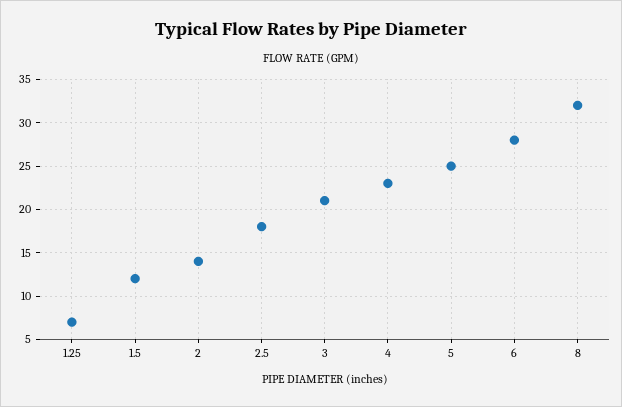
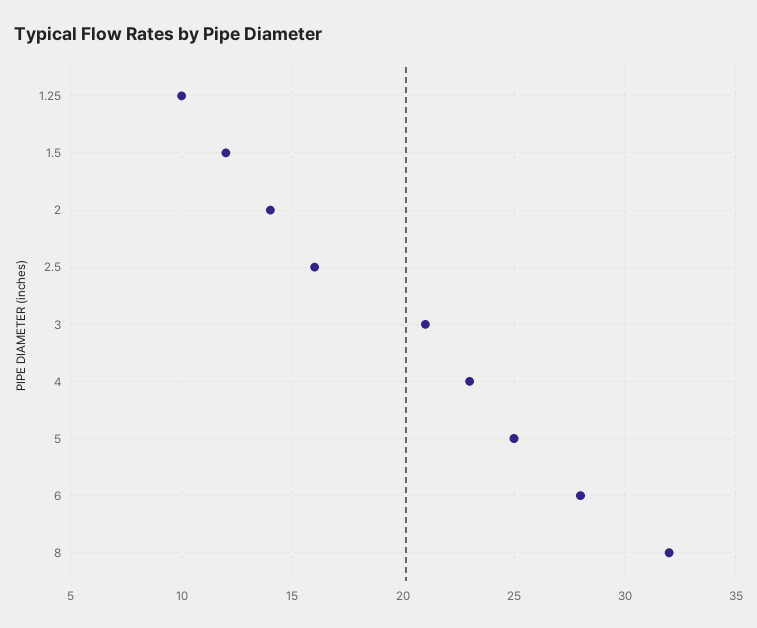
  {
-   "1.25": 7,
+   "1.25": 10,
    "1.5": 12,
    "2": 14,
-   "2.5": 18,
+   "2.5": 16,
    "3": 21,
    "4": 23,
    "5": 25,
    "6": 28,
    "8": 32
  }

